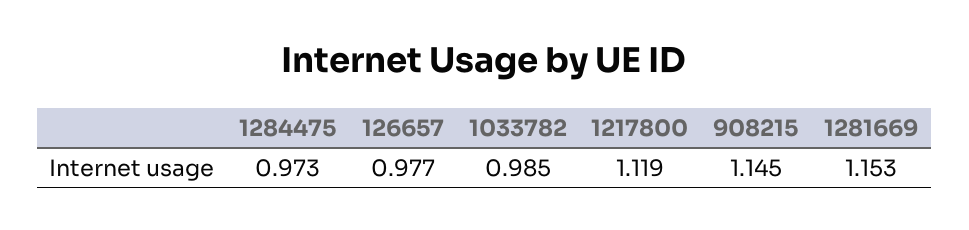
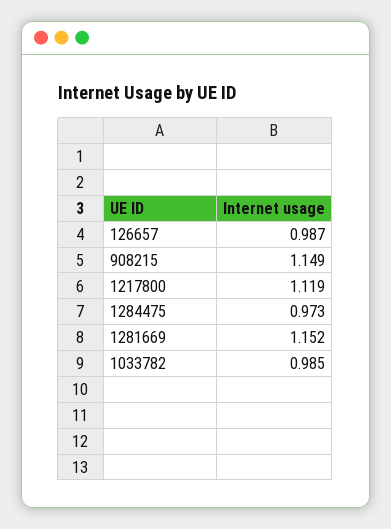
  {
    "1284475": 0.973,
-   "126657": 0.977,
+   "126657": 0.987,
    "1033782": 0.985,
    "1217800": 1.119,
-   "908215": 1.145,
+   "908215": 1.149,
-   "1281669": 1.153
+   "1281669": 1.152
  }

